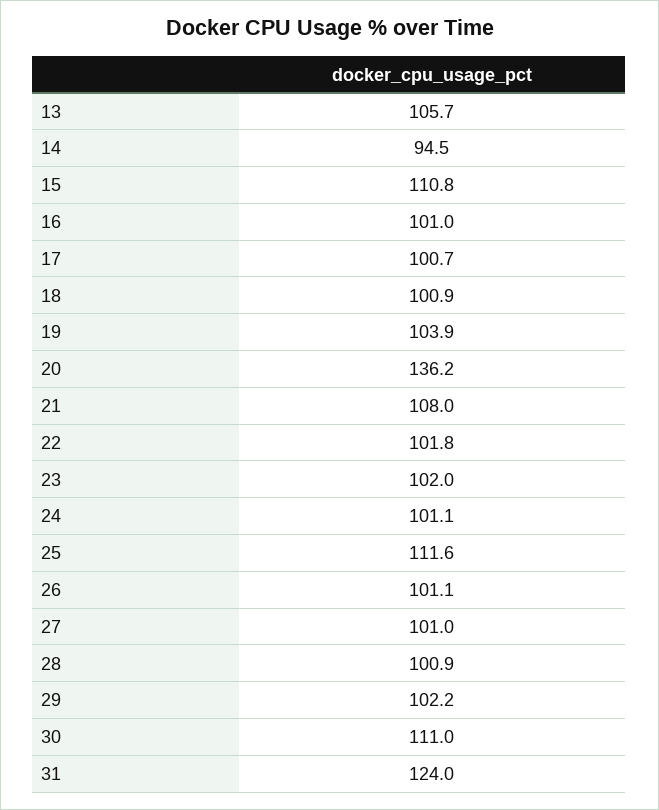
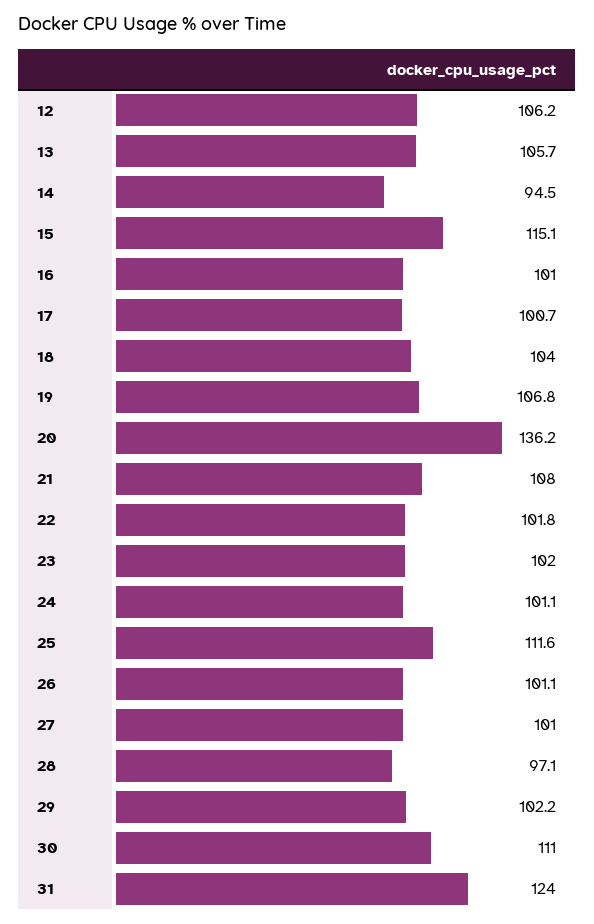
  {
    "13": 105.7,
    "14": 94.5,
-   "15": 110.8,
+   "15": 115.1,
    "16": 101,
    "17": 100.7,
-   "18": 100.9,
+   "18": 104,
-   "19": 103.9,
+   "19": 106.8,
    "20": 136.2,
    "21": 108,
    "22": 101.8,
    "23": 102,
    "24": 101.1,
    "25": 111.6,
    "26": 101.1,
    "27": 101,
-   "28": 100.9,
+   "28": 97.1,
    "29": 102.2,
    "30": 111,
-   "31": 124
+   "31": 124,
+   "12": 106.2
  }

